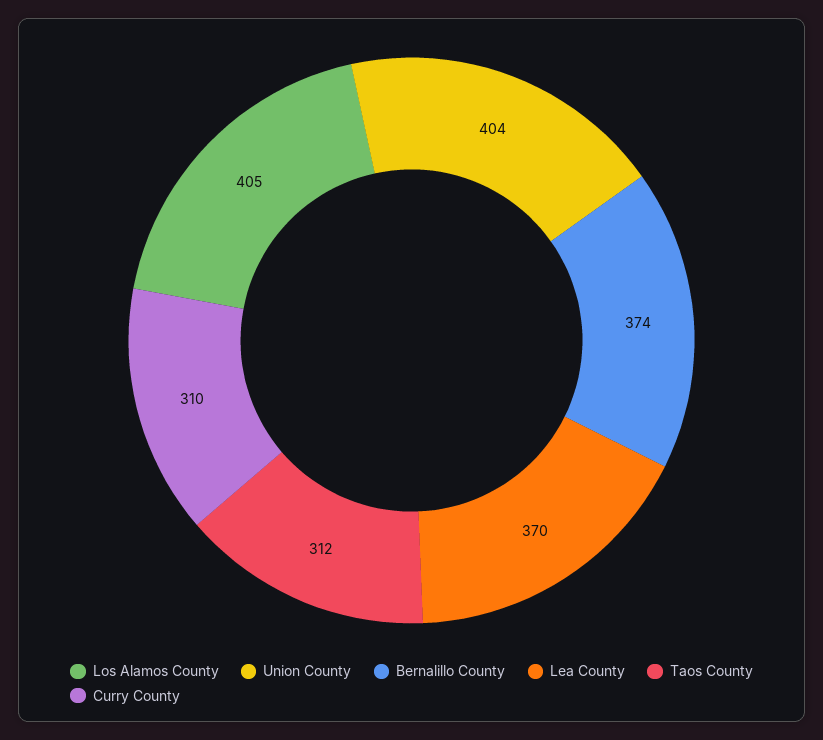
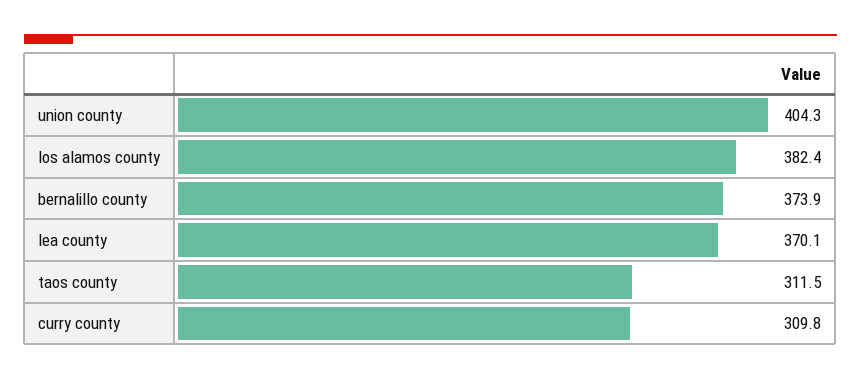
  {
-   "Los Alamos County": 405,
+   "Los Alamos County": 382.4,
    "Union County": 404.3,
    "Bernalillo County": 373.9,
    "Lea County": 370.1,
    "Taos County": 311.5,
    "Curry County": 309.8
  }

